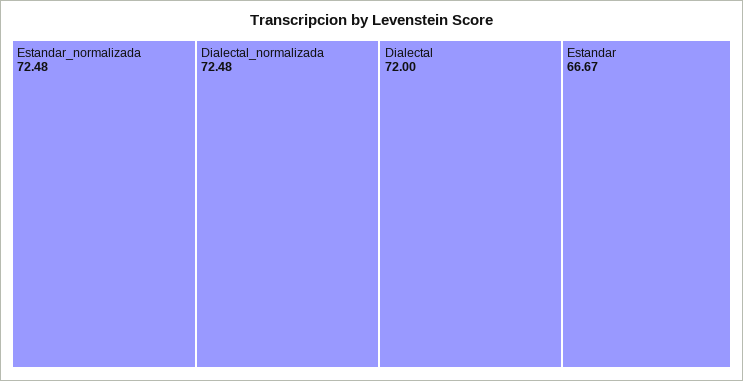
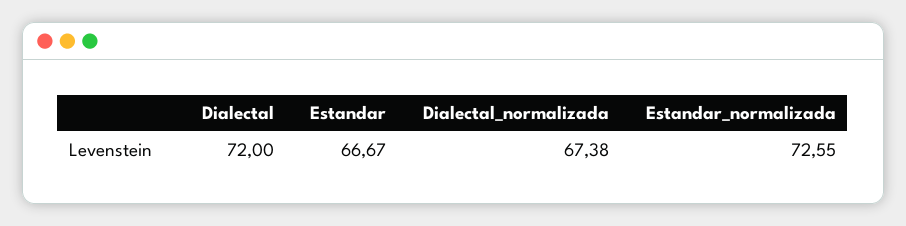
  {
-   "Estandar_normalizada": 72.48,
+   "Estandar_normalizada": 72.55,
-   "Dialectal_normalizada": 72.48,
+   "Dialectal_normalizada": 67.38,
    "Dialectal": 72,
    "Estandar": 66.67
  }

